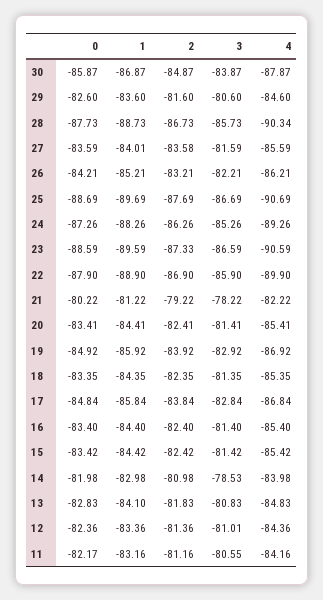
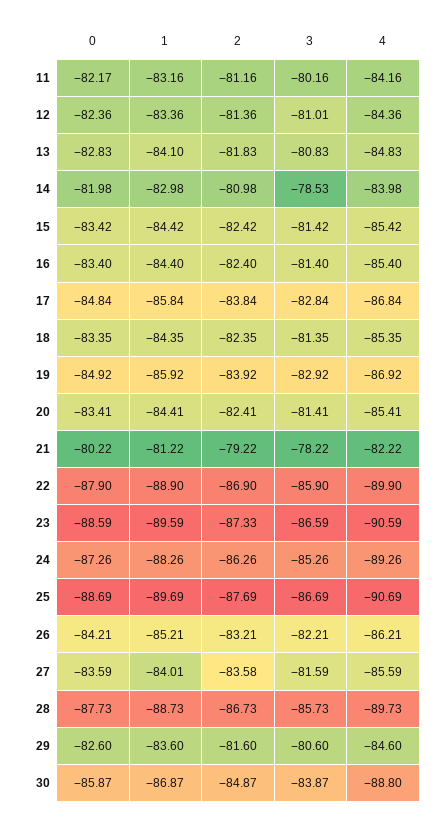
  {
    "0": {
      "30": -85.87,
      "29": -82.6,
      "28": -87.73,
      "27": -83.59,
      "26": -84.21,
      "25": -88.69,
      "24": -87.26,
      "23": -88.59,
      "22": -87.9,
      "21": -80.22,
      "20": -83.41,
      "19": -84.92,
      "18": -83.35,
      "17": -84.84,
      "16": -83.4,
      "15": -83.42,
      "14": -81.98,
      "13": -82.83,
      "12": -82.36,
      "11": -82.17
    },
    "1": {
      "30": -86.87,
      "29": -83.6,
      "28": -88.73,
      "27": -84.01,
      "26": -85.21,
      "25": -89.69,
      "24": -88.26,
      "23": -89.59,
      "22": -88.9,
      "21": -81.22,
      "20": -84.41,
      "19": -85.92,
      "18": -84.35,
      "17": -85.84,
      "16": -84.4,
      "15": -84.42,
      "14": -82.98,
      "13": -84.1,
      "12": -83.36,
      "11": -83.16
    },
    "2": {
      "30": -84.87,
      "29": -81.6,
      "28": -86.73,
      "27": -83.58,
      "26": -83.21,
      "25": -87.69,
      "24": -86.26,
      "23": -87.33,
      "22": -86.9,
      "21": -79.22,
      "20": -82.41,
      "19": -83.92,
      "18": -82.35,
      "17": -83.84,
      "16": -82.4,
      "15": -82.42,
      "14": -80.98,
      "13": -81.83,
      "12": -81.36,
      "11": -81.16
    },
    "3": {
      "30": -83.87,
      "29": -80.6,
      "28": -85.73,
      "27": -81.59,
      "26": -82.21,
      "25": -86.69,
      "24": -85.26,
      "23": -86.59,
      "22": -85.9,
      "21": -78.22,
      "20": -81.41,
      "19": -82.92,
      "18": -81.35,
      "17": -82.84,
      "16": -81.4,
      "15": -81.42,
      "14": -78.53,
      "13": -80.83,
      "12": -81.01,
-     "11": -80.55
+     "11": -80.16
    },
    "4": {
-     "30": -87.87,
+     "30": -88.8,
      "29": -84.6,
-     "28": -90.34,
+     "28": -89.73,
      "27": -85.59,
      "26": -86.21,
      "25": -90.69,
      "24": -89.26,
      "23": -90.59,
      "22": -89.9,
      "21": -82.22,
      "20": -85.41,
      "19": -86.92,
      "18": -85.35,
      "17": -86.84,
      "16": -85.4,
      "15": -85.42,
      "14": -83.98,
      "13": -84.83,
      "12": -84.36,
      "11": -84.16
    }
  }

